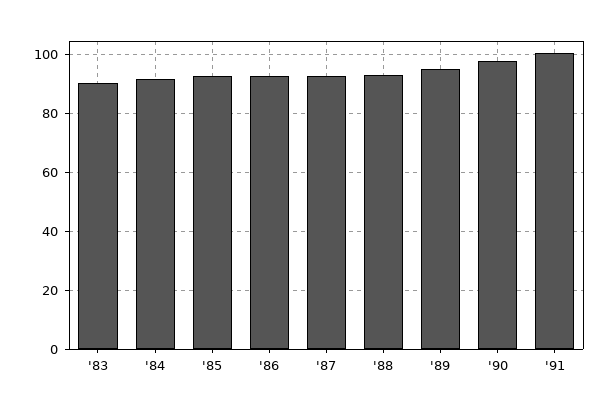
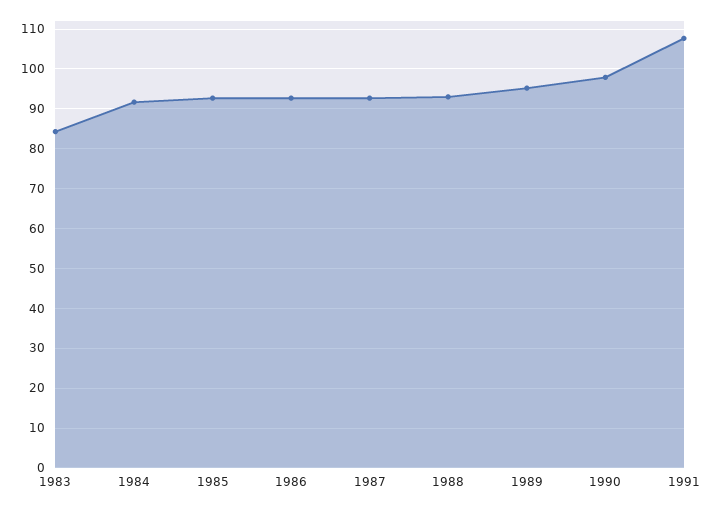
  {
-   "'83": 90,
+   "'83": 84,
    "'84": 92,
    "'85": 92,
    "'86": 92,
    "'87": 92,
    "'88": 94,
    "'89": 96,
    "'90": 98,
-   "'91": 100
+   "'91": 108
  }

